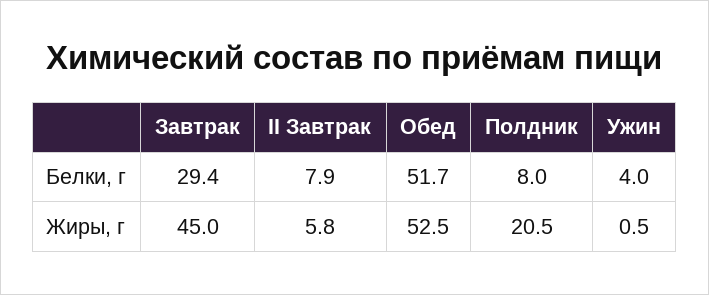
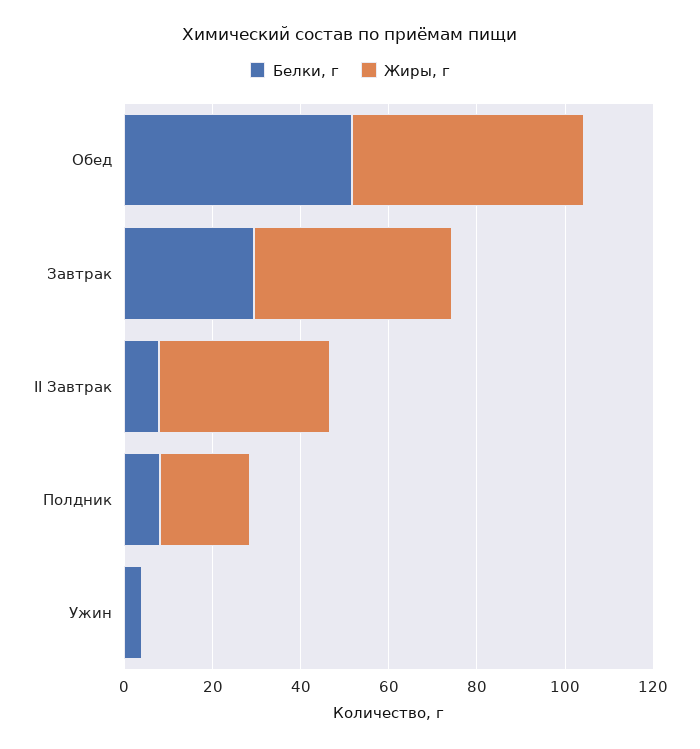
  {
    "Белки, г": {
      "Завтрак": 29.4,
      "II Завтрак": 7.9,
      "Обед": 51.7,
      "Полдник": 8,
      "Ужин": 4
    },
    "Жиры, г": {
      "Завтрак": 45,
-     "II Завтрак": 5.8,
+     "II Завтрак": 40,
      "Обед": 52.5,
      "Полдник": 20.5,
      "Ужин": 0.5
    }
  }

